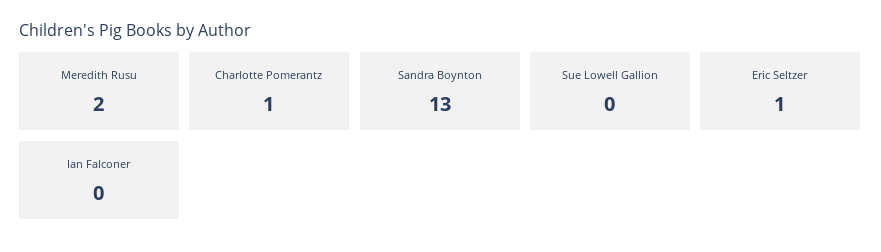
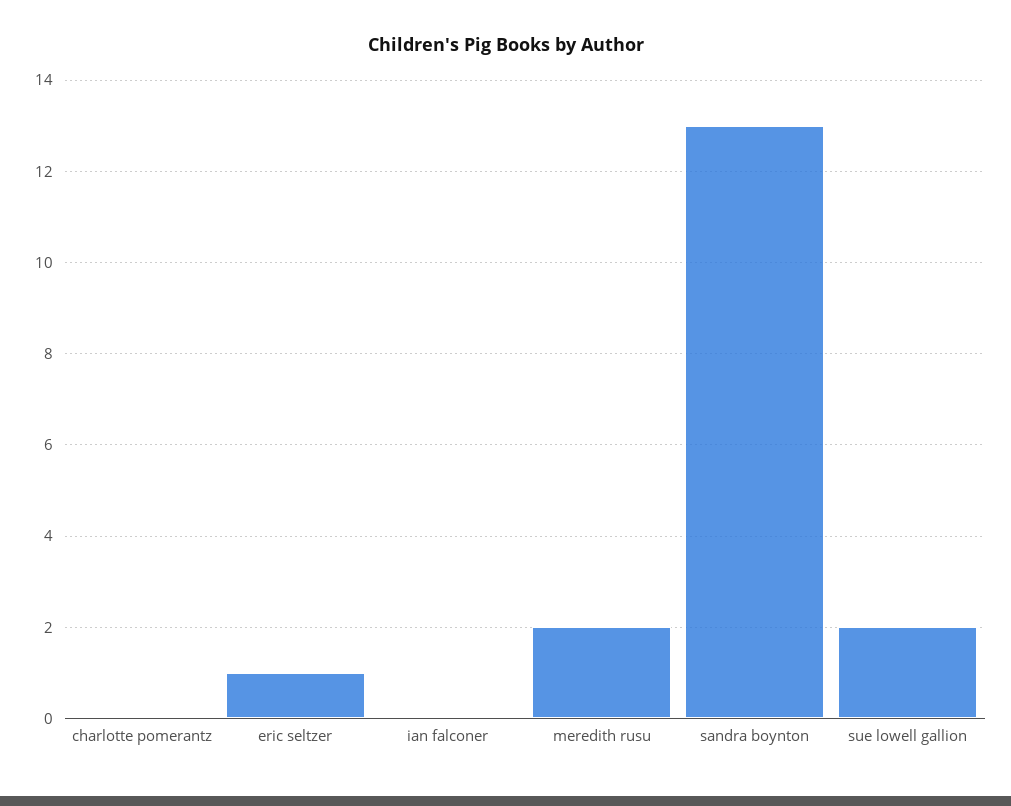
  {
    "Meredith Rusu": 2,
-   "Charlotte Pomerantz": 1,
+   "Charlotte Pomerantz": 0,
    "Sandra Boynton": 13,
-   "Sue Lowell Gallion": 0,
+   "Sue Lowell Gallion": 2,
    "Eric Seltzer": 1,
    "Ian Falconer": 0
  }

